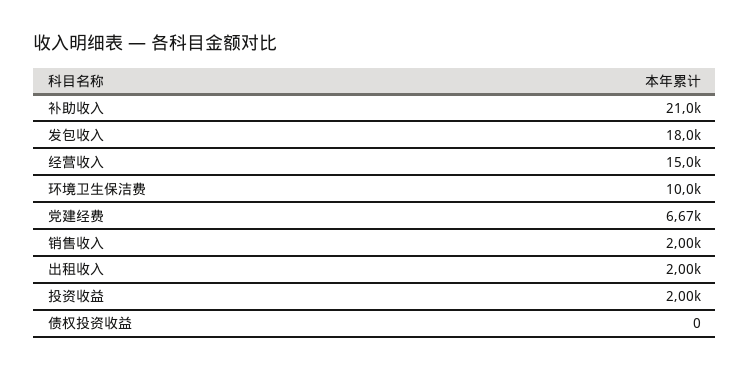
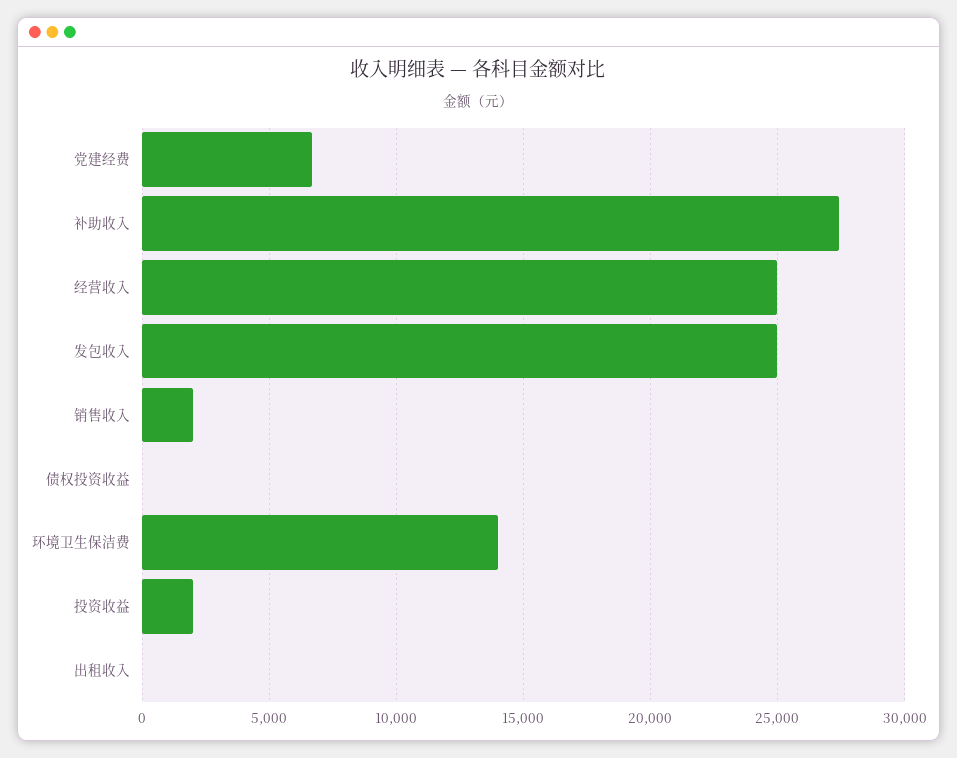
  {
-   "补助收入": 21000,
+   "补助收入": 27500,
-   "发包收入": 18000,
+   "发包收入": 25000,
-   "经营收入": 15000,
+   "经营收入": 25000,
-   "环境卫生保洁费": 10000,
+   "环境卫生保洁费": 14000,
    "党建经费": 6670,
    "销售收入": 2000,
-   "出租收入": 2000,
+   "出租收入": 0,
    "投资收益": 2000,
    "债权投资收益": 0
  }

